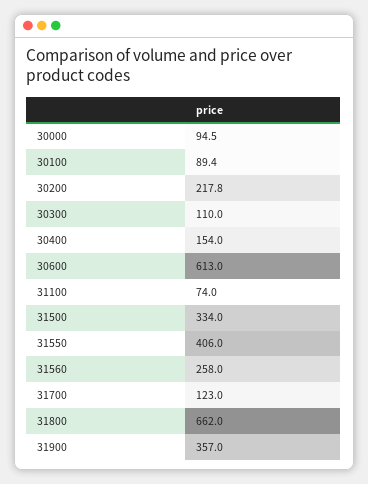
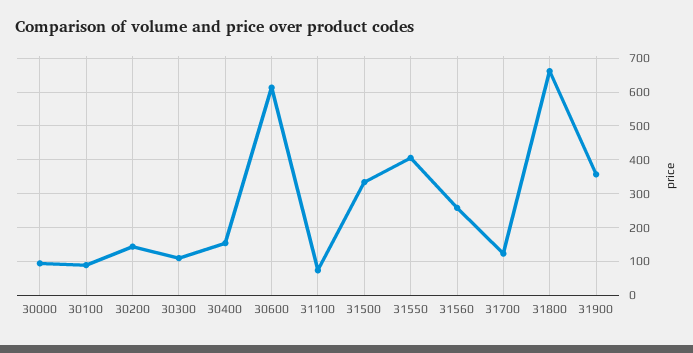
  {
    "30000": 94.5,
    "30100": 89.4,
-   "30200": 217.8,
+   "30200": 140,
    "30300": 110,
    "30400": 154,
    "30600": 613,
    "31100": 74,
    "31500": 334,
    "31550": 406,
    "31560": 258,
    "31700": 123,
    "31800": 662,
    "31900": 357
  }

